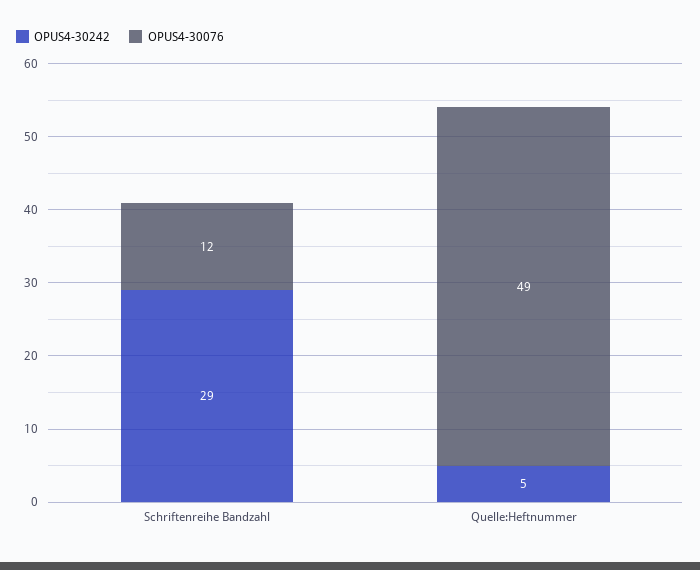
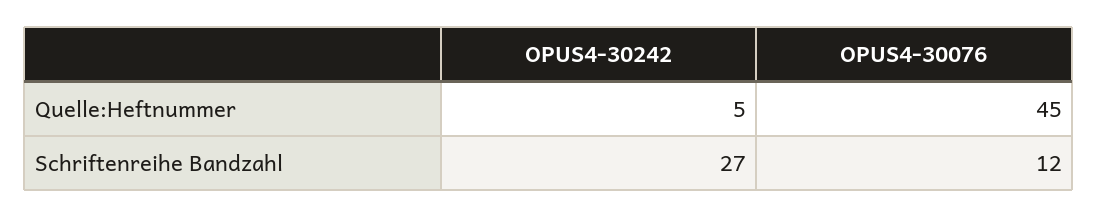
  {
    "OPUS4-30242": {
-     "Schriftenreihe Bandzahl": 29,
+     "Schriftenreihe Bandzahl": 27,
      "Quelle:Heftnummer": 5
    },
    "OPUS4-30076": {
      "Schriftenreihe Bandzahl": 12,
-     "Quelle:Heftnummer": 49
+     "Quelle:Heftnummer": 45
    }
  }

